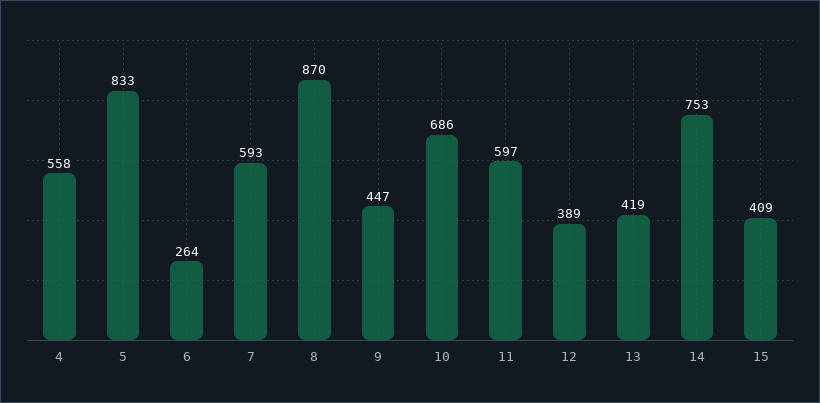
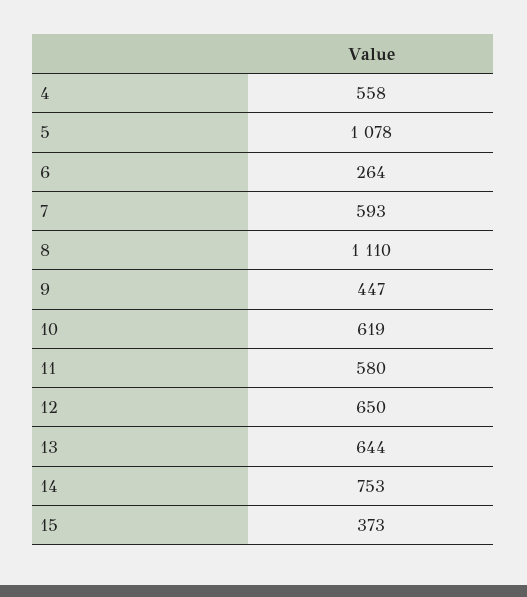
  {
    "4": 558,
-   "5": 833,
+   "5": 1078,
    "6": 264,
    "7": 593,
-   "8": 870,
+   "8": 1110,
    "9": 447,
-   "10": 686,
+   "10": 619,
-   "11": 597,
+   "11": 580,
-   "12": 389,
+   "12": 650,
-   "13": 419,
+   "13": 644,
    "14": 753,
-   "15": 409
+   "15": 373
  }

